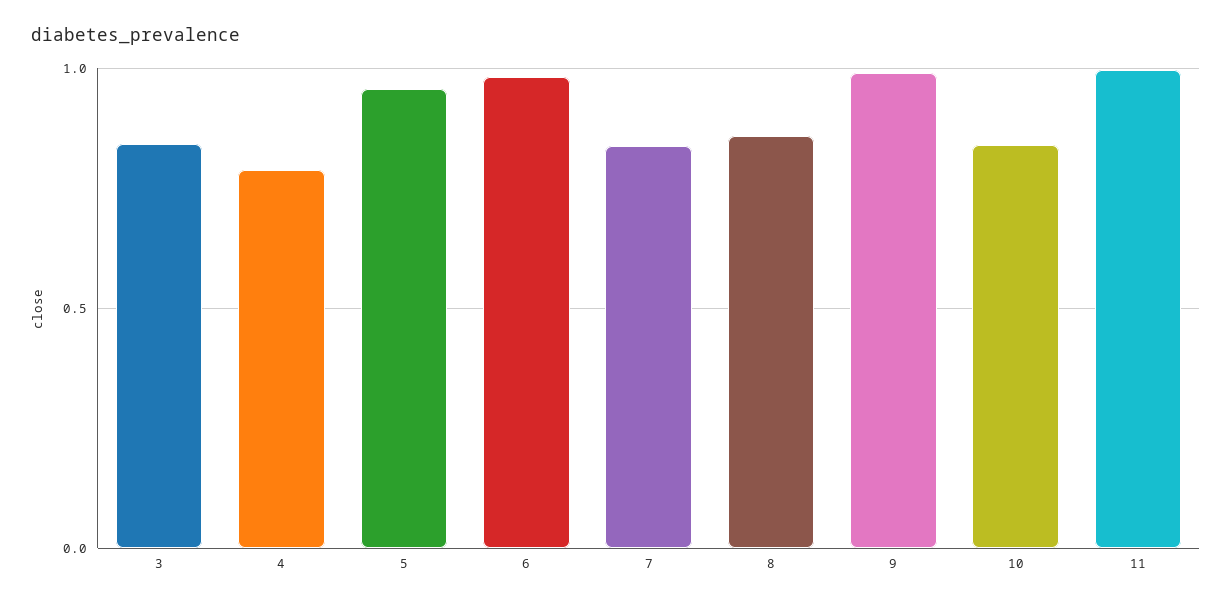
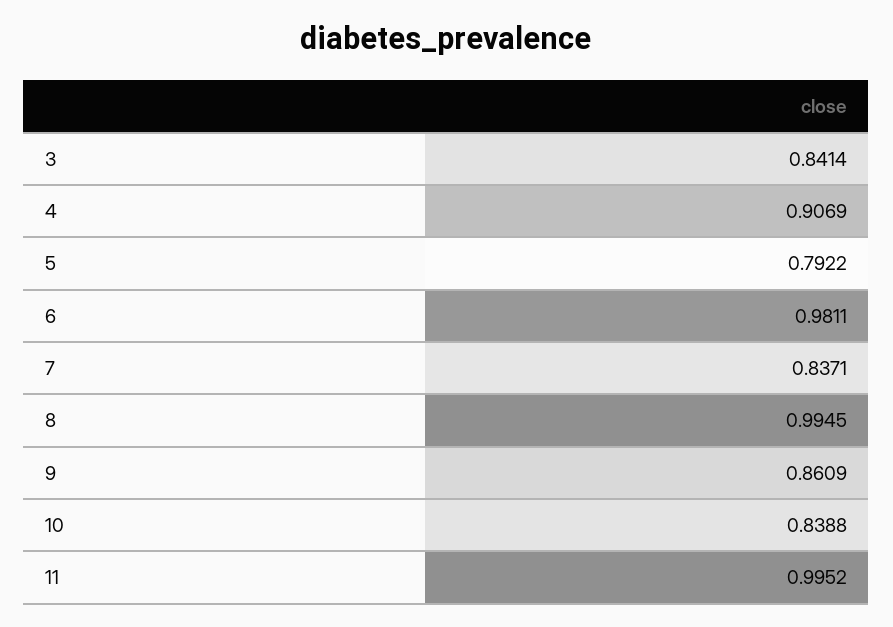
  {
    "3": 0.8414,
-   "4": 0.8,
+   "4": 0.9069,
-   "5": 0.95,
+   "5": 0.7922,
    "6": 0.9811,
    "7": 0.8371,
-   "8": 0.85,
+   "8": 0.9945,
-   "9": 1,
+   "9": 0.8609,
    "10": 0.8388,
    "11": 0.9952
  }

